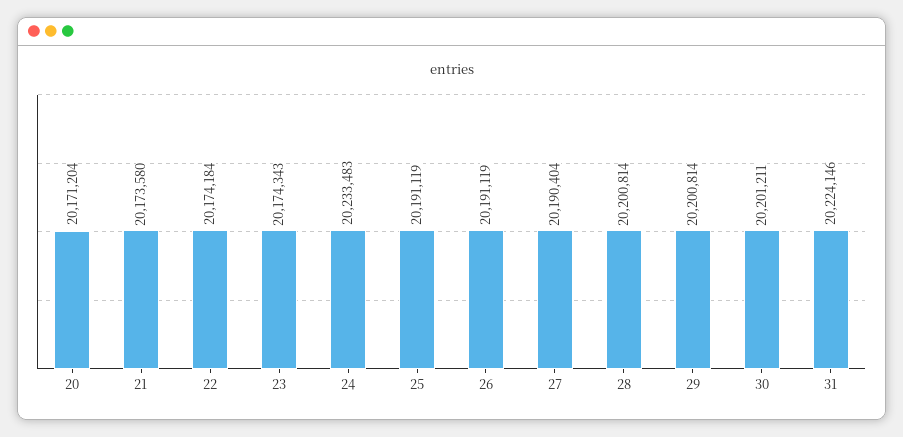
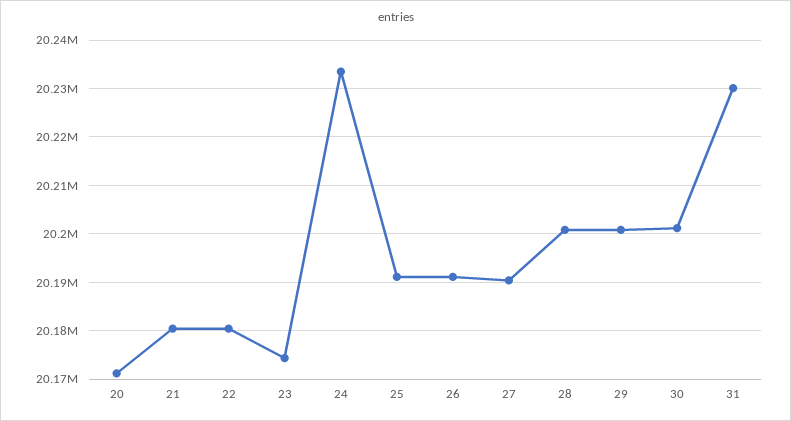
  {
    "20": 20171204,
-   "21": 20173580,
+   "21": 20180000,
-   "22": 20174184,
+   "22": 20180000,
    "23": 20174343,
    "24": 20233483,
    "25": 20191119,
    "26": 20191119,
    "27": 20190404,
    "28": 20200814,
    "29": 20200814,
    "30": 20201211,
-   "31": 20224146
+   "31": 20230000
  }

